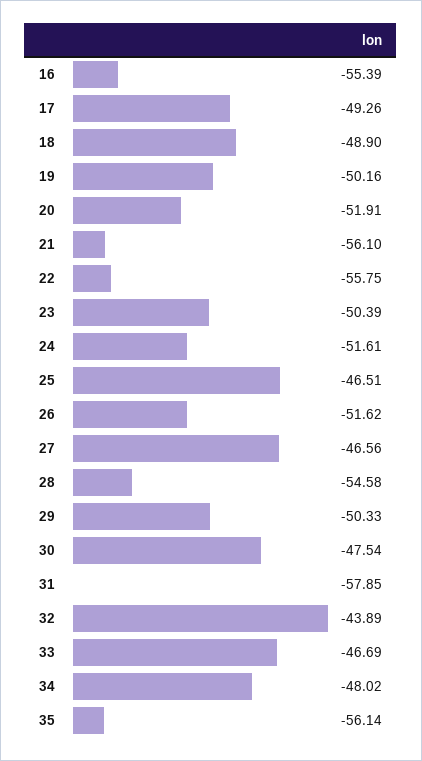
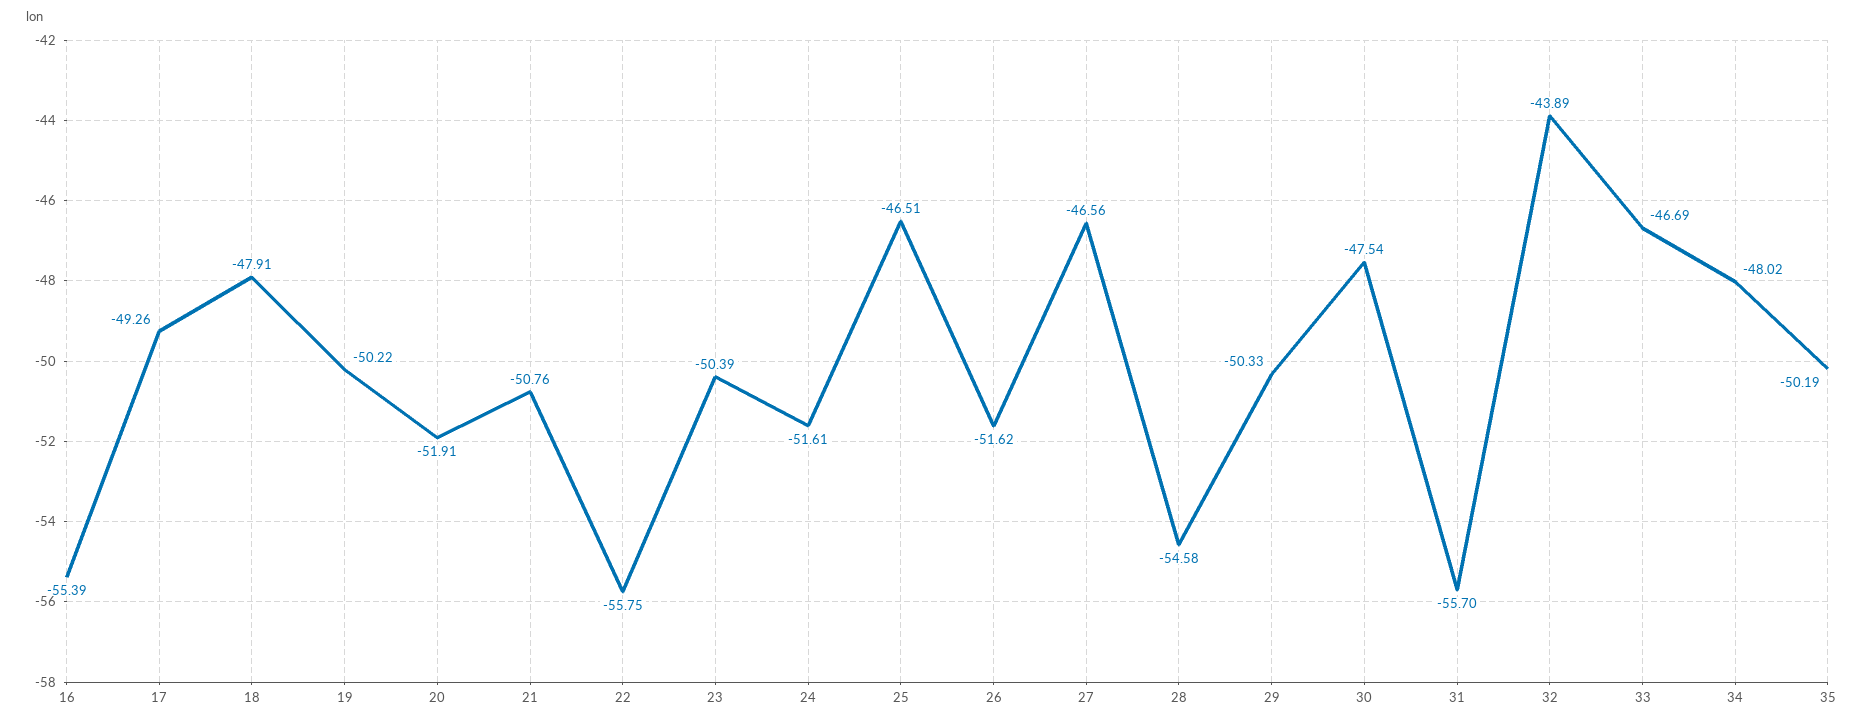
  {
    "16": -55.39,
    "17": -49.26,
-   "18": -48.9,
+   "18": -47.91,
-   "19": -50.16,
+   "19": -50.22,
    "20": -51.91,
-   "21": -56.1,
+   "21": -50.76,
    "22": -55.75,
    "23": -50.39,
    "24": -51.61,
    "25": -46.51,
    "26": -51.62,
    "27": -46.56,
    "28": -54.58,
    "29": -50.33,
    "30": -47.54,
-   "31": -57.85,
+   "31": -55.7,
    "32": -43.89,
    "33": -46.69,
    "34": -48.02,
-   "35": -56.14
+   "35": -50.19
  }

